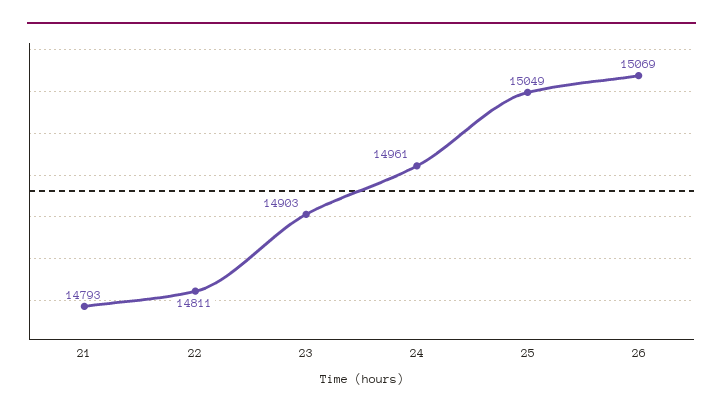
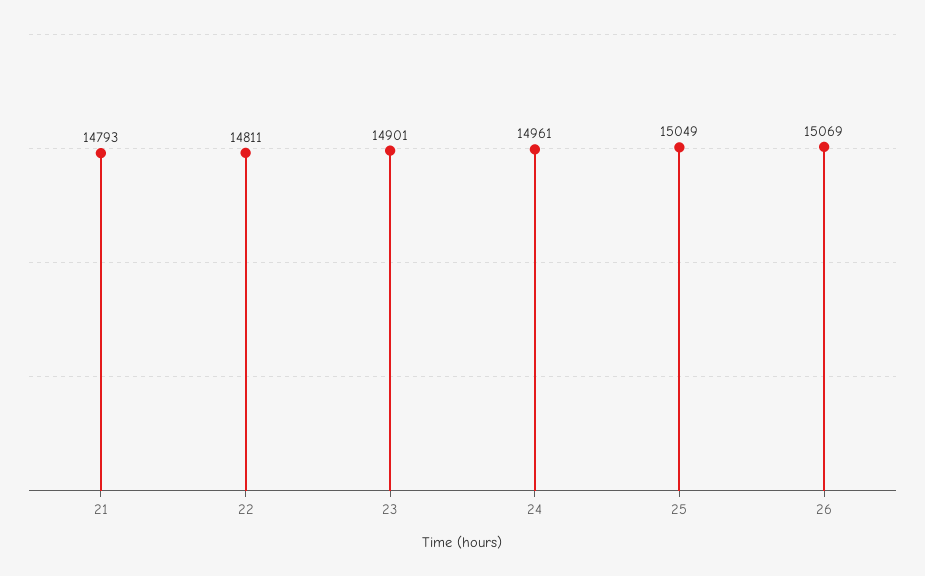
  {
    "21": 14793,
    "22": 14811,
-   "23": 14903,
+   "23": 14901,
    "24": 14961,
    "25": 15049,
    "26": 15069
  }

